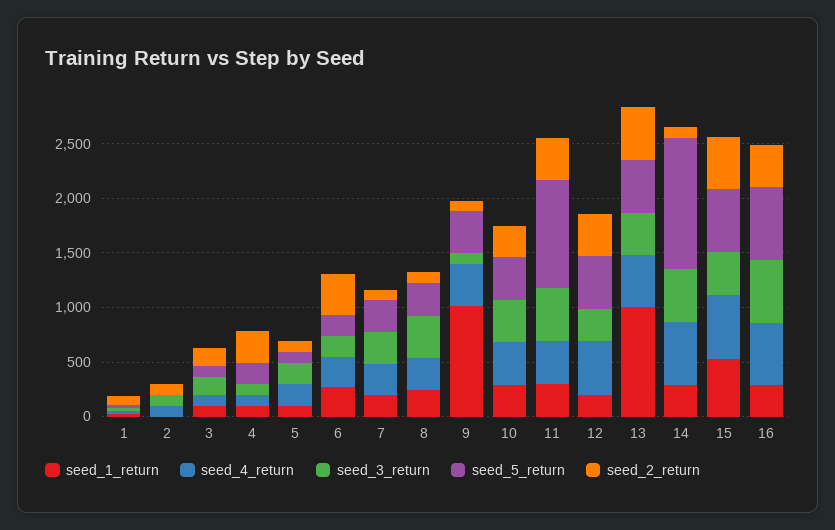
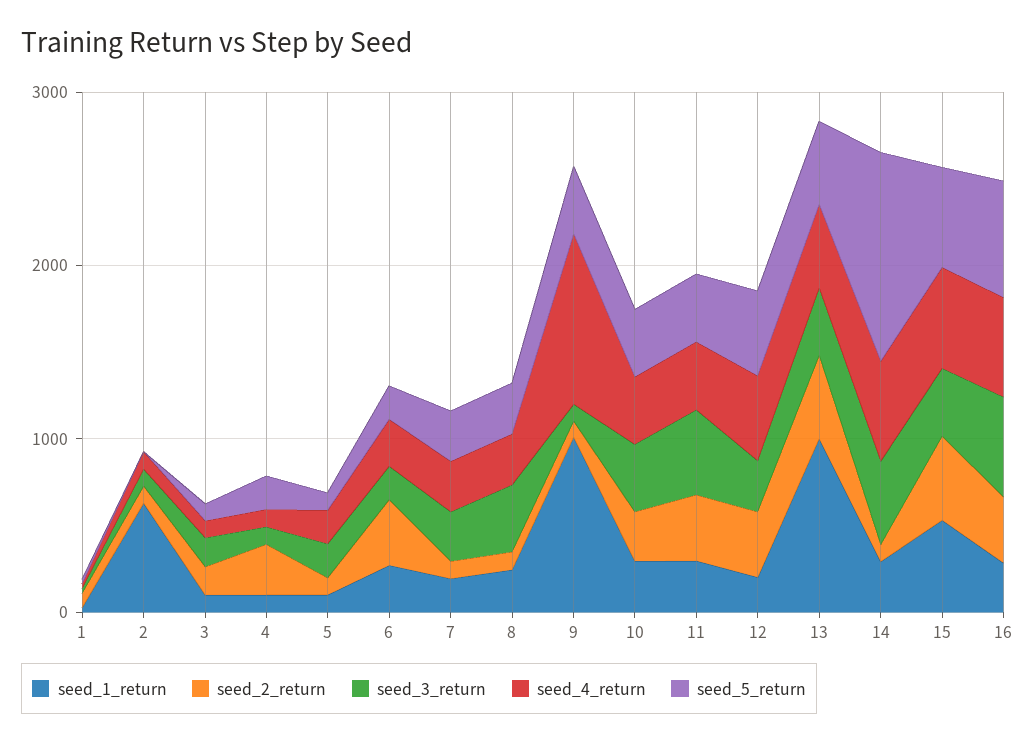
  {
    "seed_1_return": {
      "1": 0,
-     "2": 0,
+     "2": 600,
      "3": 100,
      "4": 100,
      "5": 100,
      "6": 300,
      "7": 200,
      "8": 200,
      "9": 1000,
      "10": 300,
      "11": 300,
      "12": 200,
      "13": 1000,
      "14": 300,
      "15": 500,
      "16": 300
    },
    "seed_4_return": {
      "1": 0,
      "2": 100,
      "3": 100,
      "4": 100,
      "5": 200,
      "6": 300,
      "7": 300,
      "8": 300,
-     "9": 400,
+     "9": 1000,
      "10": 400,
      "11": 400,
      "12": 500,
      "13": 500,
      "14": 600,
      "15": 600,
      "16": 600
    },
    "seed_3_return": {
      "1": 0,
      "2": 100,
      "3": 200,
      "4": 100,
      "5": 200,
      "6": 200,
      "7": 300,
      "8": 400,
      "9": 100,
      "10": 400,
      "11": 500,
      "12": 300,
      "13": 400,
      "14": 500,
      "15": 400,
      "16": 600
    },
    "seed_5_return": {
      "1": 0,
      "2": 0,
      "3": 100,
      "4": 200,
      "5": 100,
      "6": 200,
      "7": 300,
      "8": 300,
      "9": 400,
      "10": 400,
-     "11": 1000,
+     "11": 400,
      "12": 500,
      "13": 500,
      "14": 1200,
      "15": 600,
      "16": 700
    },
    "seed_2_return": {
      "1": 100,
      "2": 100,
      "3": 200,
      "4": 300,
      "5": 100,
      "6": 400,
      "7": 100,
      "8": 100,
      "9": 100,
      "10": 300,
      "11": 400,
      "12": 400,
      "13": 500,
      "14": 100,
      "15": 500,
      "16": 400
    }
  }

